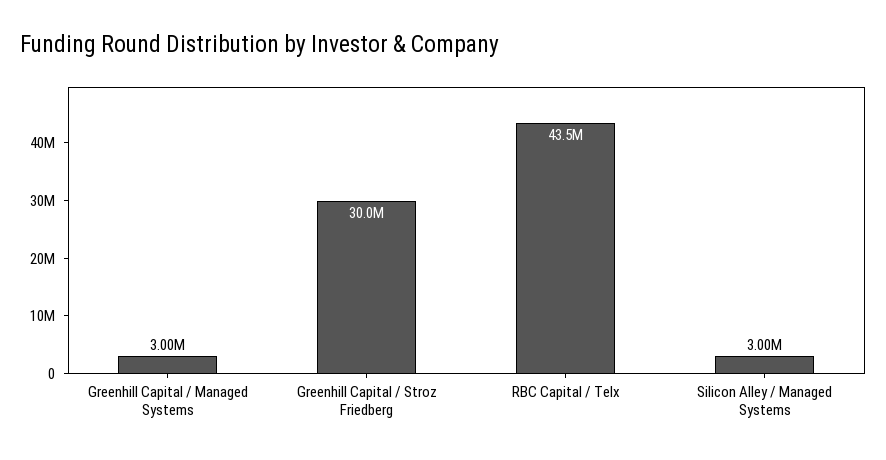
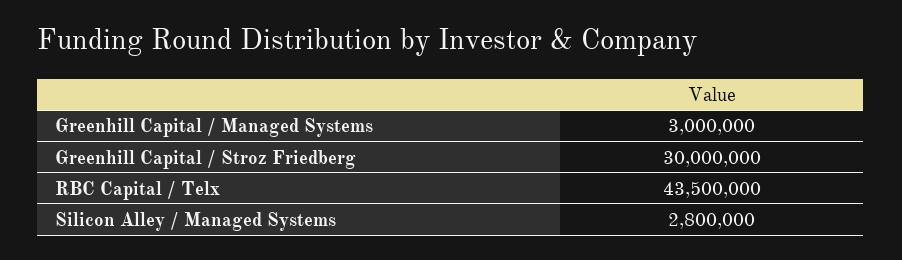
  {
    "Greenhill Capital / Managed Systems": 3000000,
    "Greenhill Capital / Stroz Friedberg": 30000000,
    "RBC Capital / Telx": 43500000,
-   "Silicon Alley / Managed Systems": 3000000
+   "Silicon Alley / Managed Systems": 2800000
  }

